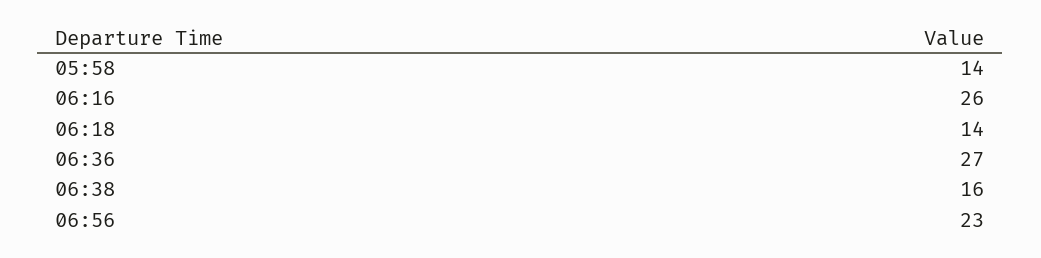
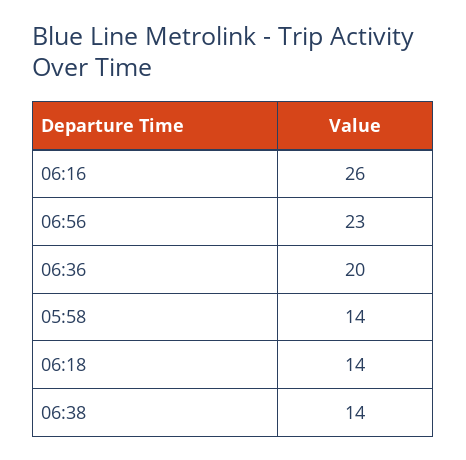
  {
    "05:58": 14,
    "06:16": 26,
    "06:18": 14,
-   "06:36": 27,
+   "06:36": 20,
-   "06:38": 16,
+   "06:38": 14,
    "06:56": 23
  }

